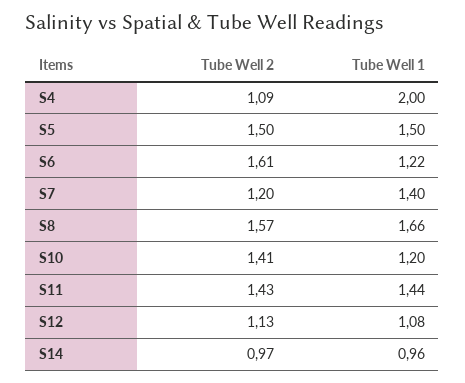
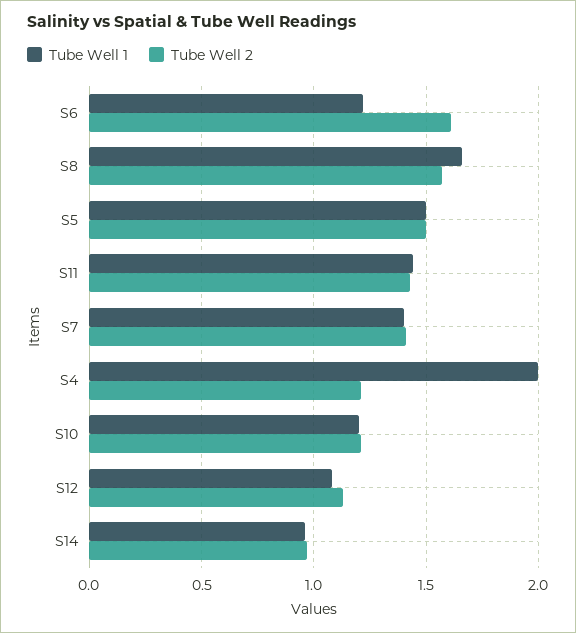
  {
    "Tube Well 2": {
-     "S4": 1.09,
+     "S4": 1.2,
      "S5": 1.5,
      "S6": 1.61,
-     "S7": 1.2,
+     "S7": 1.4,
      "S8": 1.57,
-     "S10": 1.41,
+     "S10": 1.2,
      "S11": 1.43,
      "S12": 1.13,
      "S14": 0.97
    },
    "Tube Well 1": {
      "S4": 2,
      "S5": 1.5,
      "S6": 1.22,
      "S7": 1.4,
      "S8": 1.66,
      "S10": 1.2,
      "S11": 1.44,
      "S12": 1.08,
      "S14": 0.96
    }
  }

